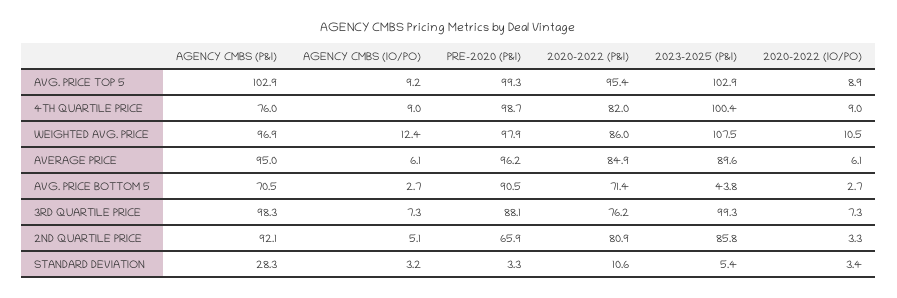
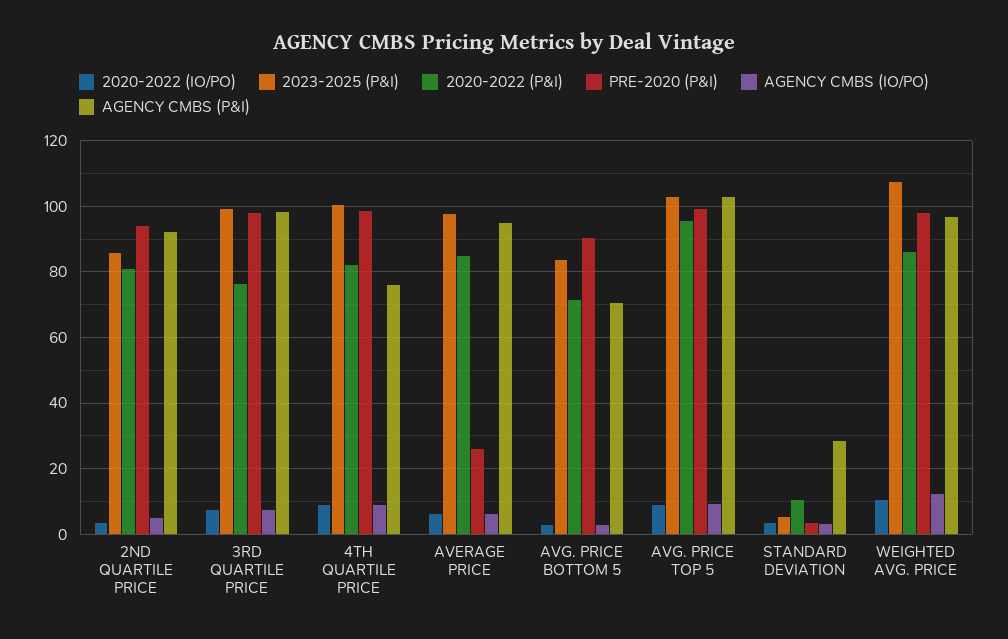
  {
    "AGENCY CMBS (P&I)": {
      "AVG. PRICE TOP 5": 102.9,
      "4TH QUARTILE PRICE": 76,
      "WEIGHTED AVG. PRICE": 96.9,
      "AVERAGE PRICE": 95,
      "AVG. PRICE BOTTOM 5": 70.5,
      "3RD QUARTILE PRICE": 98.3,
      "2ND QUARTILE PRICE": 92.1,
      "STANDARD DEVIATION": 28.3
    },
    "AGENCY CMBS (IO/PO)": {
      "AVG. PRICE TOP 5": 9.2,
      "4TH QUARTILE PRICE": 9,
      "WEIGHTED AVG. PRICE": 12.4,
      "AVERAGE PRICE": 6.1,
      "AVG. PRICE BOTTOM 5": 2.7,
      "3RD QUARTILE PRICE": 7.3,
      "2ND QUARTILE PRICE": 5.1,
      "STANDARD DEVIATION": 3.2
    },
    "PRE-2020 (P&I)": {
      "AVG. PRICE TOP 5": 99.3,
      "4TH QUARTILE PRICE": 98.7,
      "WEIGHTED AVG. PRICE": 97.9,
-     "AVERAGE PRICE": 96.2,
+     "AVERAGE PRICE": 26,
      "AVG. PRICE BOTTOM 5": 90.5,
-     "3RD QUARTILE PRICE": 88.1,
+     "3RD QUARTILE PRICE": 98,
-     "2ND QUARTILE PRICE": 65.9,
+     "2ND QUARTILE PRICE": 94,
      "STANDARD DEVIATION": 3.3
    },
    "2020-2022 (P&I)": {
      "AVG. PRICE TOP 5": 95.4,
      "4TH QUARTILE PRICE": 82,
      "WEIGHTED AVG. PRICE": 86,
      "AVERAGE PRICE": 84.9,
      "AVG. PRICE BOTTOM 5": 71.4,
      "3RD QUARTILE PRICE": 76.2,
      "2ND QUARTILE PRICE": 80.9,
      "STANDARD DEVIATION": 10.6
    },
    "2023-2025 (P&I)": {
      "AVG. PRICE TOP 5": 102.9,
      "4TH QUARTILE PRICE": 100.4,
      "WEIGHTED AVG. PRICE": 107.5,
-     "AVERAGE PRICE": 89.6,
+     "AVERAGE PRICE": 98,
-     "AVG. PRICE BOTTOM 5": 43.8,
+     "AVG. PRICE BOTTOM 5": 84,
      "3RD QUARTILE PRICE": 99.3,
      "2ND QUARTILE PRICE": 85.8,
      "STANDARD DEVIATION": 5.4
    },
    "2020-2022 (IO/PO)": {
      "AVG. PRICE TOP 5": 8.9,
      "4TH QUARTILE PRICE": 9,
      "WEIGHTED AVG. PRICE": 10.5,
      "AVERAGE PRICE": 6.1,
      "AVG. PRICE BOTTOM 5": 2.7,
      "3RD QUARTILE PRICE": 7.3,
      "2ND QUARTILE PRICE": 3.3,
      "STANDARD DEVIATION": 3.4
    }
  }

